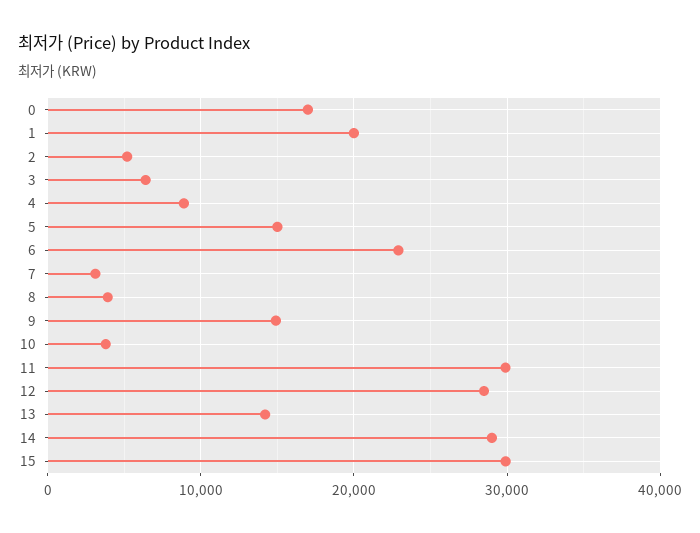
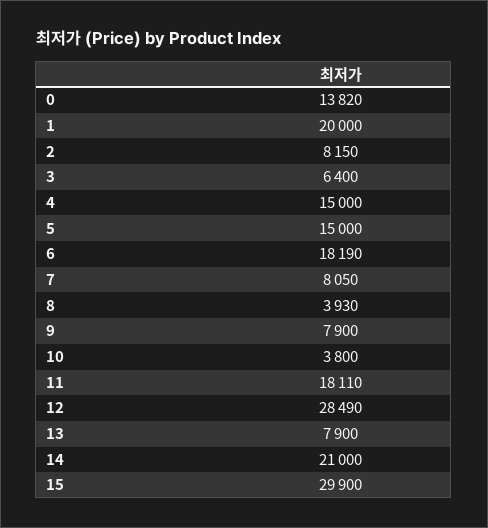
  {
-   "0": 17000,
+   "0": 13820,
    "1": 20000,
-   "2": 5000,
+   "2": 8150,
    "3": 6400,
-   "4": 9000,
+   "4": 15000,
    "5": 15000,
-   "6": 23000,
+   "6": 18190,
-   "7": 3000,
+   "7": 8050,
    "8": 3930,
-   "9": 15000,
+   "9": 7900,
    "10": 3800,
-   "11": 30000,
+   "11": 18110,
    "12": 28490,
-   "13": 14000,
+   "13": 7900,
-   "14": 29000,
+   "14": 21000,
    "15": 29900
  }

